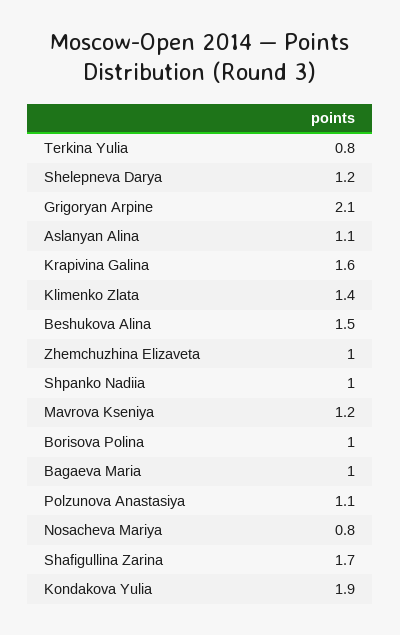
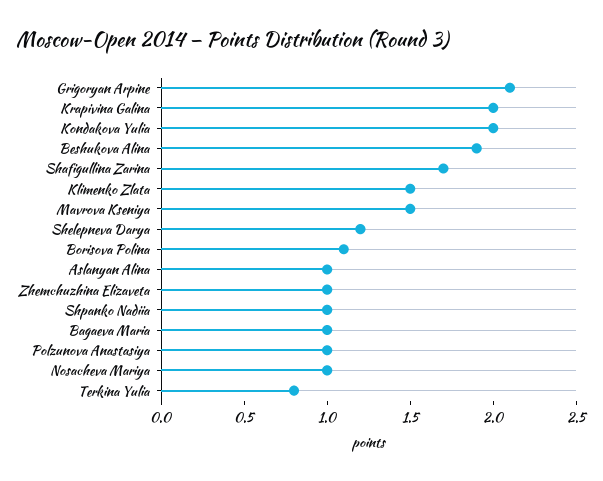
  {
    "Terkina Yulia": 0.8,
    "Shelepneva Darya": 1.2,
    "Grigoryan Arpine": 2.1,
-   "Aslanyan Alina": 1.1,
+   "Aslanyan Alina": 1,
-   "Krapivina Galina": 1.6,
+   "Krapivina Galina": 2,
-   "Klimenko Zlata": 1.4,
+   "Klimenko Zlata": 1.5,
-   "Beshukova Alina": 1.5,
+   "Beshukova Alina": 1.9,
    "Zhemchuzhina Elizaveta": 1,
    "Shpanko Nadiia": 1,
-   "Mavrova Kseniya": 1.2,
+   "Mavrova Kseniya": 1.5,
-   "Borisova Polina": 1,
+   "Borisova Polina": 1.1,
    "Bagaeva Maria": 1,
-   "Polzunova Anastasiya": 1.1,
+   "Polzunova Anastasiya": 1,
-   "Nosacheva Mariya": 0.8,
+   "Nosacheva Mariya": 1,
    "Shafigullina Zarina": 1.7,
-   "Kondakova Yulia": 1.9
+   "Kondakova Yulia": 2
  }

